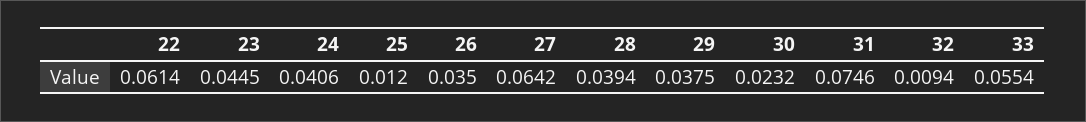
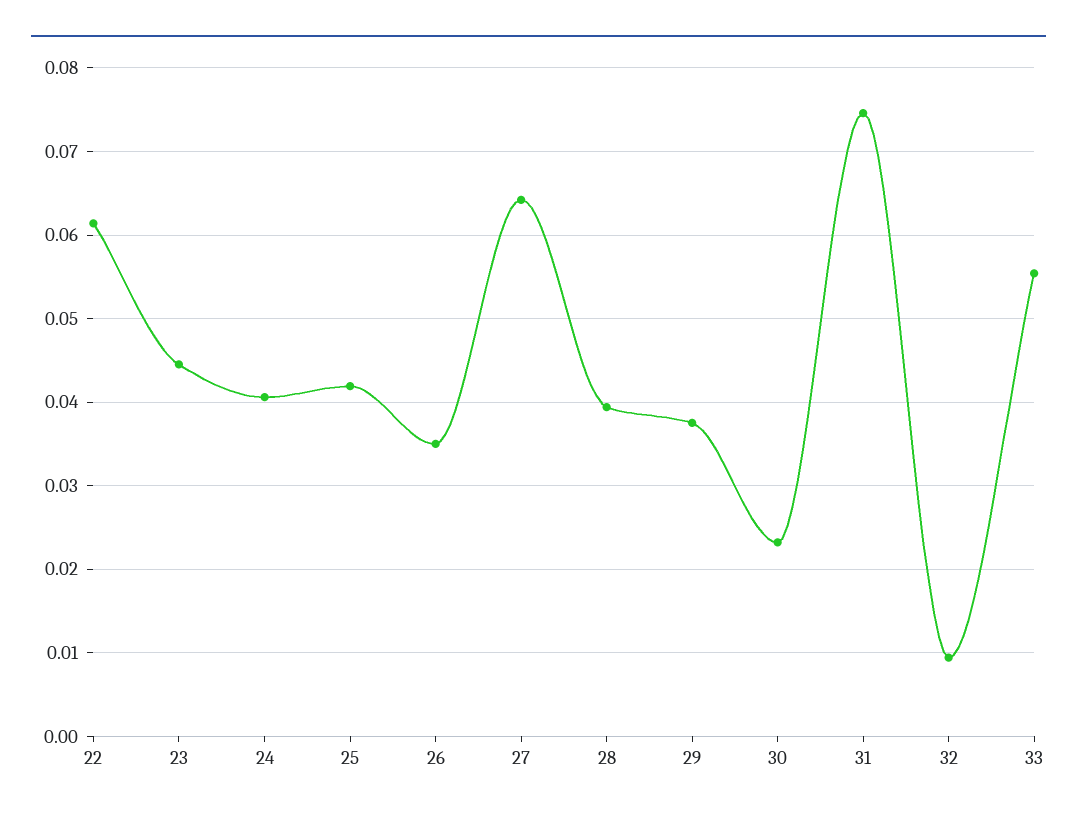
  {
    "22": 0.0614,
    "23": 0.0445,
    "24": 0.0406,
-   "25": 0.012,
+   "25": 0.042,
    "26": 0.035,
    "27": 0.0642,
    "28": 0.0394,
    "29": 0.0375,
    "30": 0.0232,
    "31": 0.0746,
    "32": 0.0094,
    "33": 0.0554
  }

